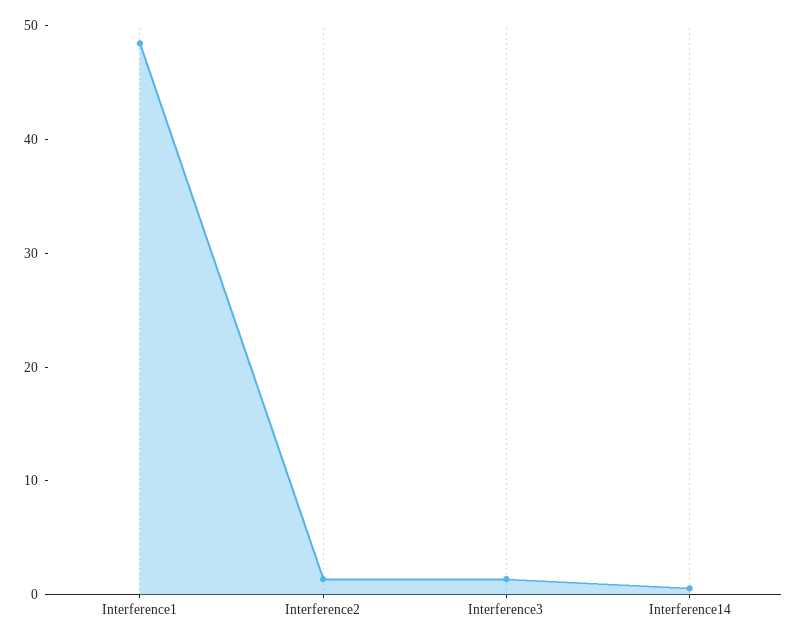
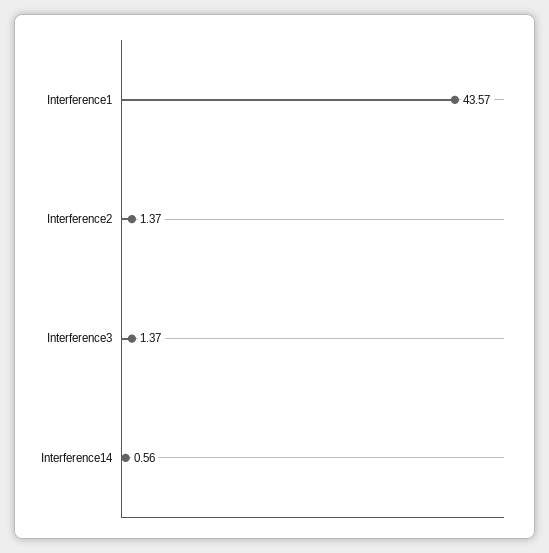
  {
-   "Interference1": 48,
+   "Interference1": 43.57,
    "Interference2": 1.37,
    "Interference3": 1.37,
    "Interference14": 0.56
  }

